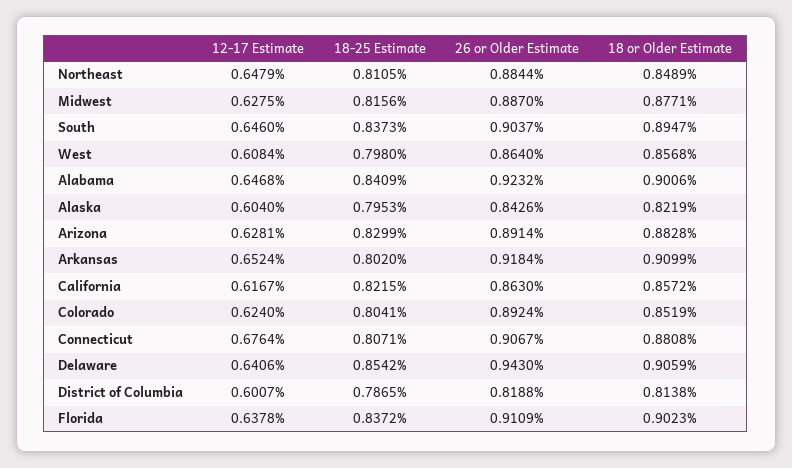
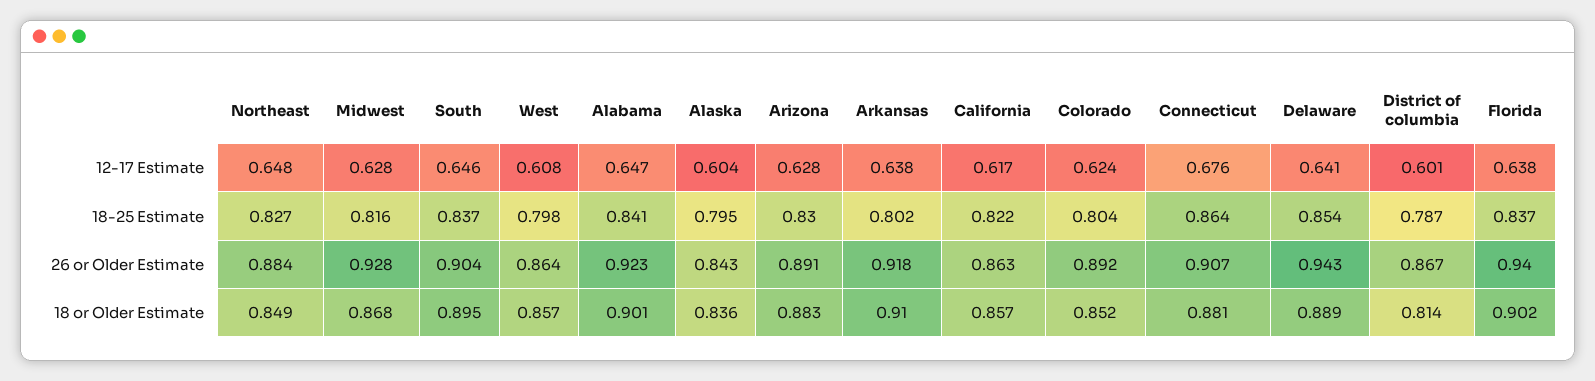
  {
    "12-17 Estimate": {
      "Northeast": 0.6479,
      "Midwest": 0.6275,
      "South": 0.646,
      "West": 0.6084,
      "Alabama": 0.6468,
      "Alaska": 0.604,
      "Arizona": 0.6281,
-     "Arkansas": 0.6524,
+     "Arkansas": 0.638,
      "California": 0.6167,
      "Colorado": 0.624,
      "Connecticut": 0.6764,
      "Delaware": 0.6406,
      "District of Columbia": 0.6007,
      "Florida": 0.6378
    },
    "18-25 Estimate": {
-     "Northeast": 0.8105,
+     "Northeast": 0.827,
      "Midwest": 0.8156,
      "South": 0.8373,
      "West": 0.798,
      "Alabama": 0.8409,
      "Alaska": 0.7953,
      "Arizona": 0.8299,
      "Arkansas": 0.802,
      "California": 0.8215,
      "Colorado": 0.8041,
-     "Connecticut": 0.8071,
+     "Connecticut": 0.864,
      "Delaware": 0.8542,
      "District of Columbia": 0.7865,
      "Florida": 0.8372
    },
    "26 or Older Estimate": {
      "Northeast": 0.8844,
-     "Midwest": 0.887,
+     "Midwest": 0.928,
      "South": 0.9037,
      "West": 0.864,
      "Alabama": 0.9232,
      "Alaska": 0.8426,
      "Arizona": 0.8914,
      "Arkansas": 0.9184,
      "California": 0.863,
      "Colorado": 0.8924,
      "Connecticut": 0.9067,
      "Delaware": 0.943,
-     "District of Columbia": 0.8188,
+     "District of Columbia": 0.867,
-     "Florida": 0.9109
+     "Florida": 0.94
    },
    "18 or Older Estimate": {
      "Northeast": 0.8489,
-     "Midwest": 0.8771,
+     "Midwest": 0.868,
      "South": 0.8947,
      "West": 0.8568,
      "Alabama": 0.9006,
-     "Alaska": 0.8219,
+     "Alaska": 0.836,
      "Arizona": 0.8828,
      "Arkansas": 0.9099,
      "California": 0.8572,
      "Colorado": 0.8519,
      "Connecticut": 0.8808,
-     "Delaware": 0.9059,
+     "Delaware": 0.889,
      "District of Columbia": 0.8138,
      "Florida": 0.9023
    }
  }

